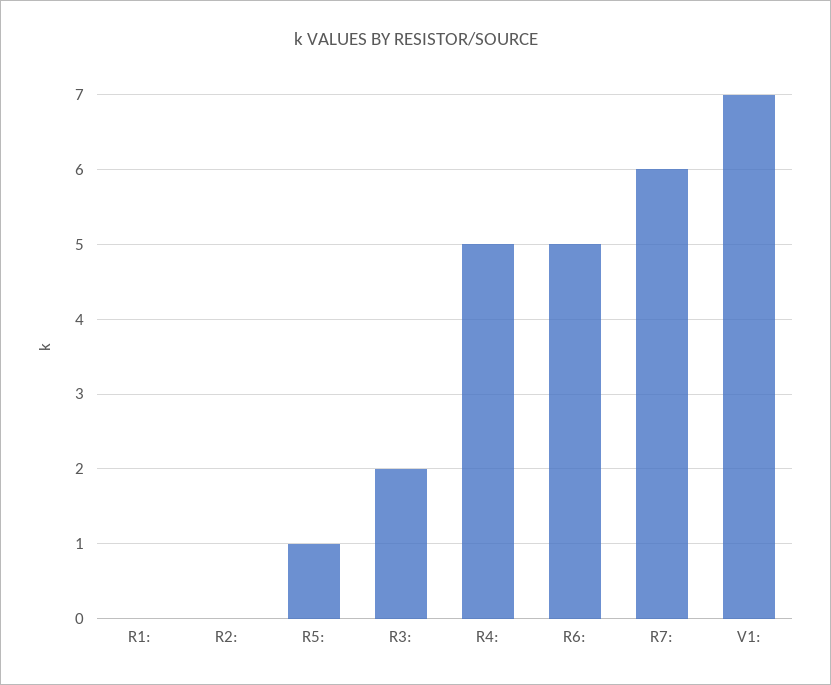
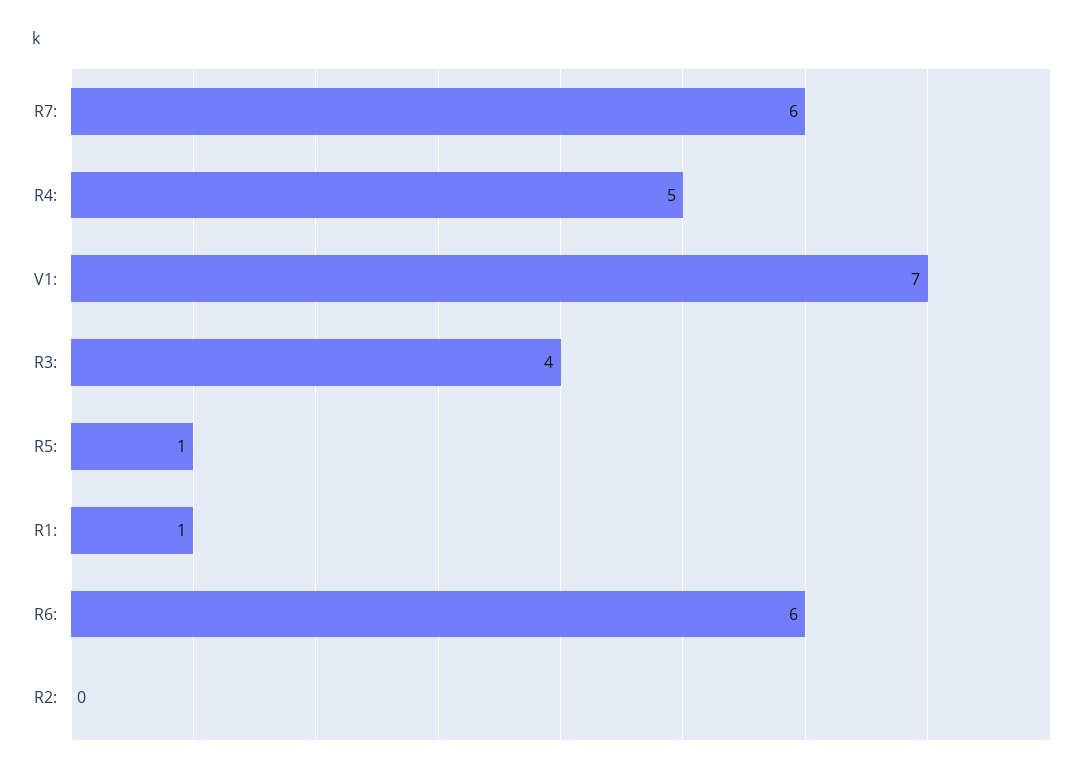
  {
-   "R1:": 0,
+   "R1:": 1,
    "R2:": 0,
    "R5:": 1,
-   "R3:": 2,
+   "R3:": 4,
    "R4:": 5,
-   "R6:": 5,
+   "R6:": 6,
    "R7:": 6,
    "V1:": 7
  }

